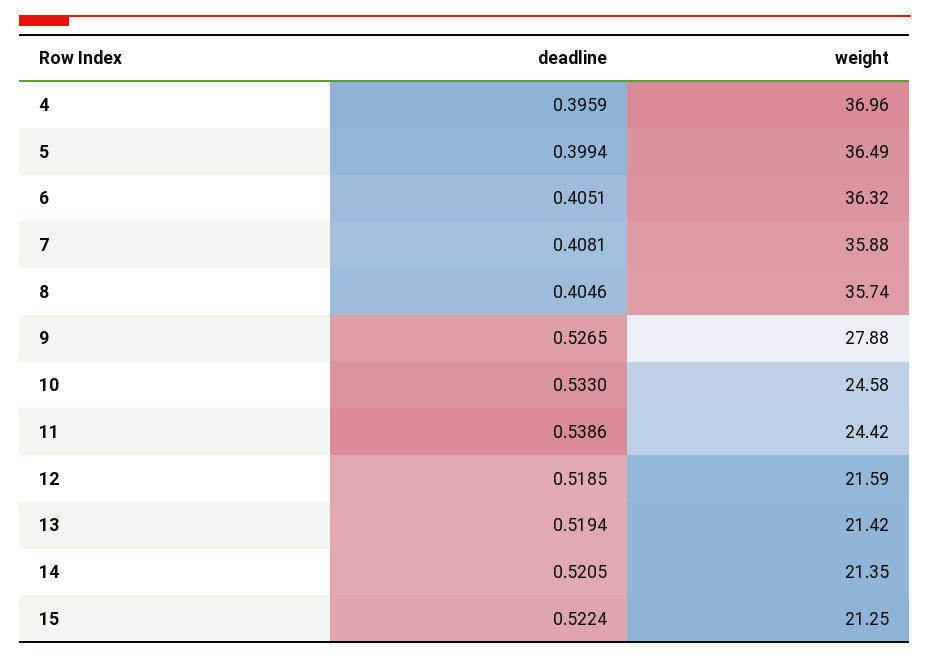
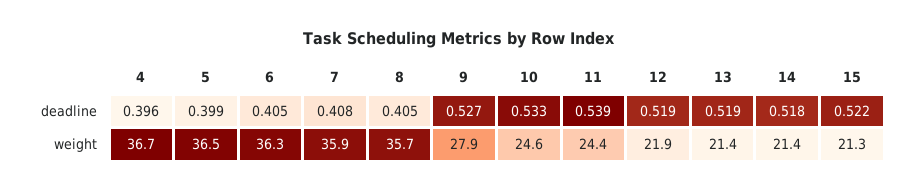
  {
    "deadline": {
      "4": 0.3959,
      "5": 0.3994,
      "6": 0.4051,
      "7": 0.4081,
      "8": 0.4046,
      "9": 0.5265,
      "10": 0.533,
      "11": 0.5386,
      "12": 0.5185,
      "13": 0.5194,
-     "14": 0.5205,
+     "14": 0.518,
      "15": 0.5224
    },
    "weight": {
-     "4": 36.96,
+     "4": 36.7,
      "5": 36.49,
      "6": 36.32,
      "7": 35.88,
      "8": 35.74,
      "9": 27.88,
      "10": 24.58,
      "11": 24.42,
-     "12": 21.59,
+     "12": 21.9,
      "13": 21.42,
      "14": 21.35,
      "15": 21.25
    }
  }

